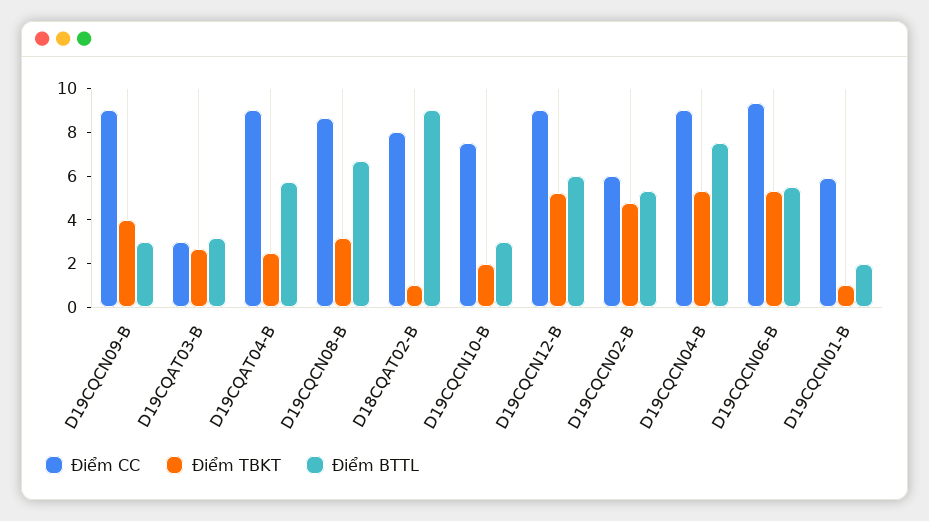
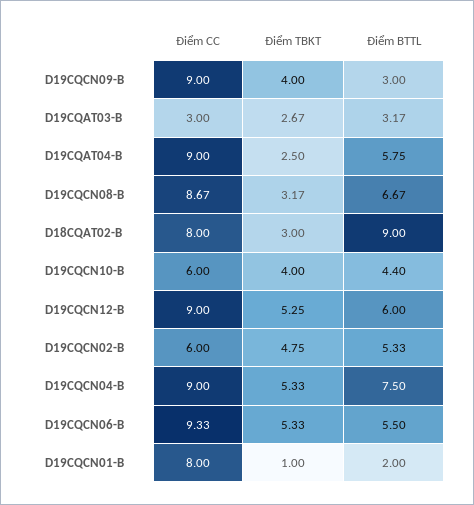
  {
    "Điểm CC": {
      "D19CQCN09-B": 9,
      "D19CQAT03-B": 3,
      "D19CQAT04-B": 9,
      "D19CQCN08-B": 8.67,
      "D18CQAT02-B": 8,
-     "D19CQCN10-B": 7.5,
+     "D19CQCN10-B": 6,
      "D19CQCN12-B": 9,
      "D19CQCN02-B": 6,
      "D19CQCN04-B": 9,
      "D19CQCN06-B": 9.33,
-     "D19CQCN01-B": 6
+     "D19CQCN01-B": 8
    },
    "Điểm TBKT": {
      "D19CQCN09-B": 4,
      "D19CQAT03-B": 2.67,
      "D19CQAT04-B": 2.5,
      "D19CQCN08-B": 3.17,
-     "D18CQAT02-B": 1,
+     "D18CQAT02-B": 3,
-     "D19CQCN10-B": 2,
+     "D19CQCN10-B": 4,
      "D19CQCN12-B": 5.25,
      "D19CQCN02-B": 4.75,
      "D19CQCN04-B": 5.33,
      "D19CQCN06-B": 5.33,
      "D19CQCN01-B": 1
    },
    "Điểm BTTL": {
      "D19CQCN09-B": 3,
      "D19CQAT03-B": 3.17,
      "D19CQAT04-B": 5.75,
      "D19CQCN08-B": 6.67,
      "D18CQAT02-B": 9,
-     "D19CQCN10-B": 3,
+     "D19CQCN10-B": 4.4,
      "D19CQCN12-B": 6,
      "D19CQCN02-B": 5.33,
      "D19CQCN04-B": 7.5,
      "D19CQCN06-B": 5.5,
      "D19CQCN01-B": 2
    }
  }

